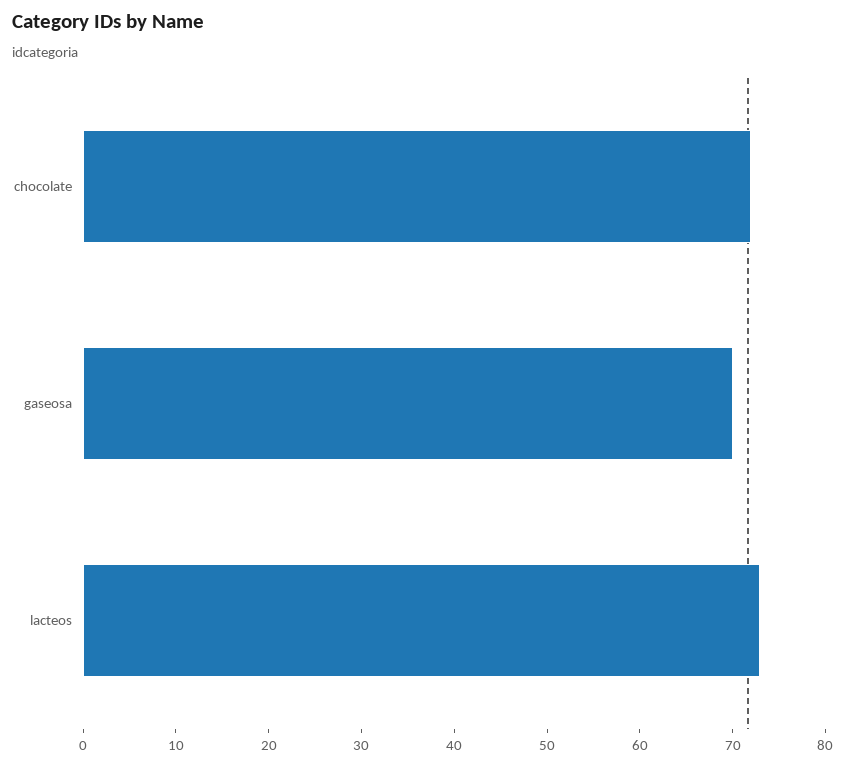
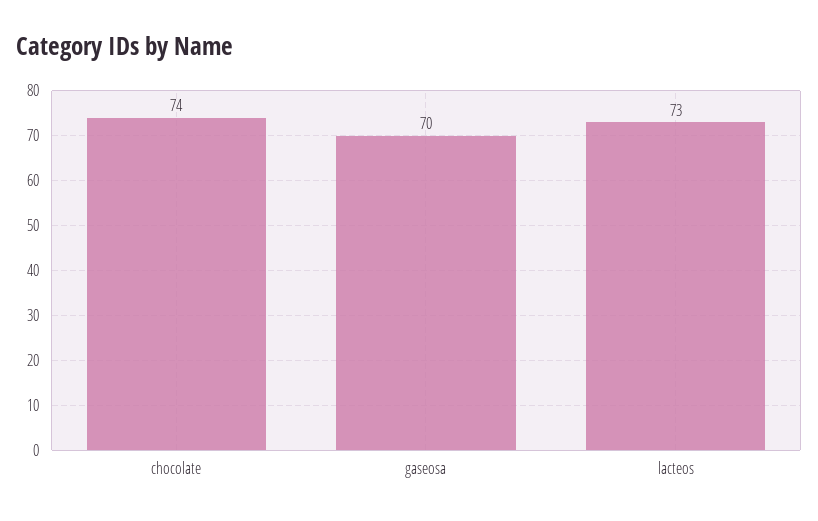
  {
-   "chocolate": 72,
+   "chocolate": 74,
    "gaseosa": 70,
    "lacteos": 73
  }

